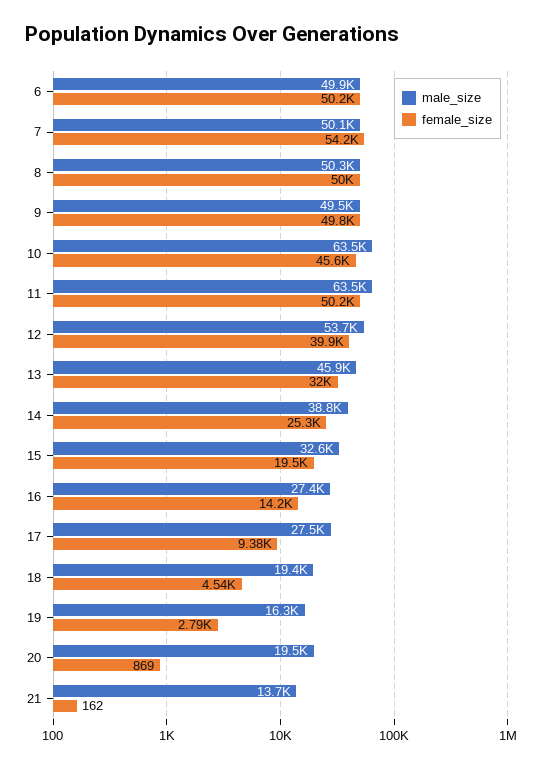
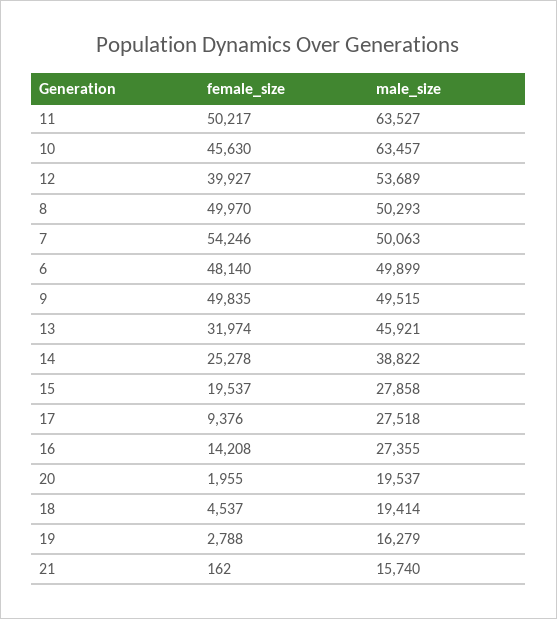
  {
    "male_size": {
      "6": 49899,
      "7": 50063,
      "8": 50293,
      "9": 49515,
      "10": 63457,
      "11": 63527,
      "12": 53689,
      "13": 45921,
      "14": 38822,
-     "15": 32600,
+     "15": 27858,
      "16": 27355,
      "17": 27518,
      "18": 19414,
      "19": 16279,
      "20": 19537,
-     "21": 13700
+     "21": 15740
    },
    "female_size": {
-     "6": 50200,
+     "6": 48140,
      "7": 54246,
      "8": 49970,
      "9": 49835,
      "10": 45630,
      "11": 50217,
      "12": 39927,
      "13": 31974,
      "14": 25278,
      "15": 19537,
      "16": 14208,
      "17": 9376,
      "18": 4537,
      "19": 2788,
-     "20": 869,
+     "20": 1955,
      "21": 162
    }
  }

